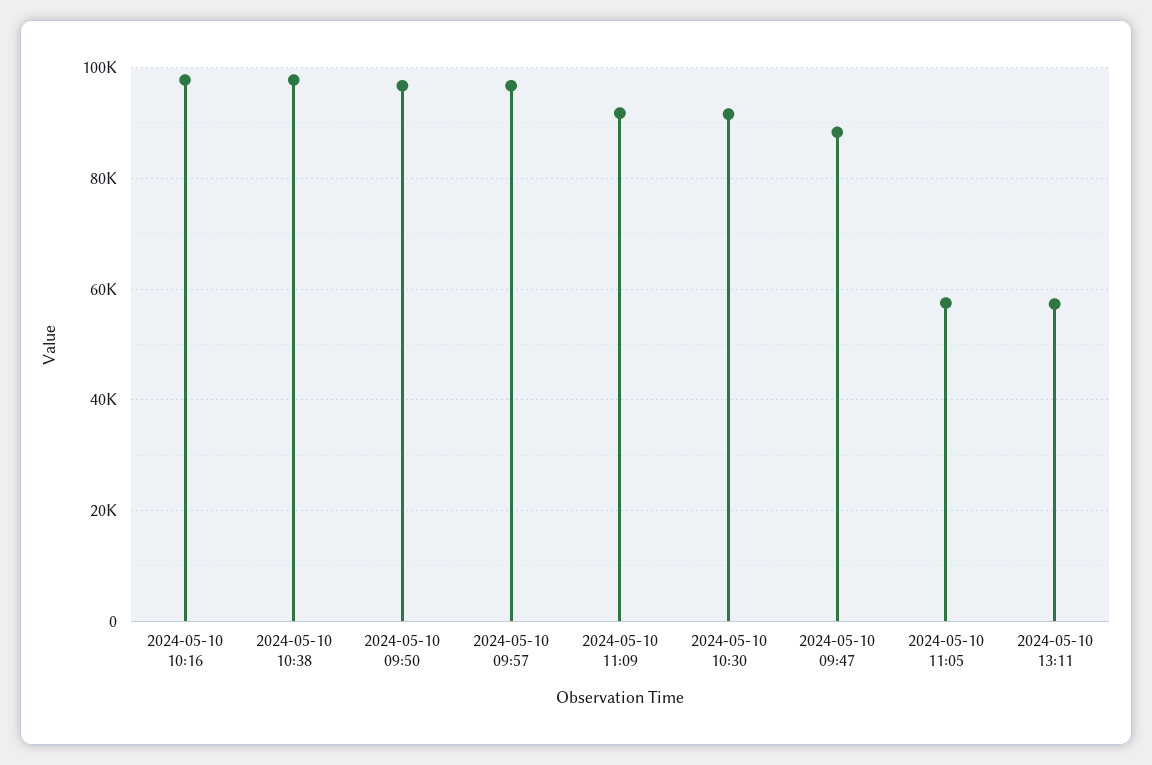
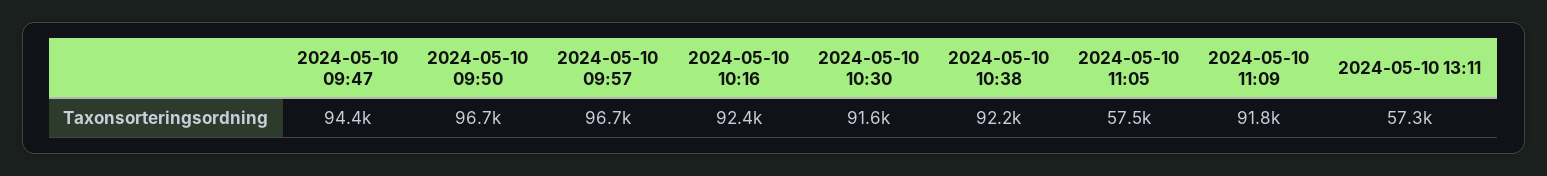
  {
-   "2024-05-10 10:16": 98000,
+   "2024-05-10 10:16": 92400,
-   "2024-05-10 10:38": 98000,
+   "2024-05-10 10:38": 92200,
    "2024-05-10 09:50": 96700,
    "2024-05-10 09:57": 96700,
    "2024-05-10 11:09": 91800,
    "2024-05-10 10:30": 91600,
-   "2024-05-10 09:47": 88000,
+   "2024-05-10 09:47": 94400,
    "2024-05-10 11:05": 57500,
    "2024-05-10 13:11": 57300
  }

